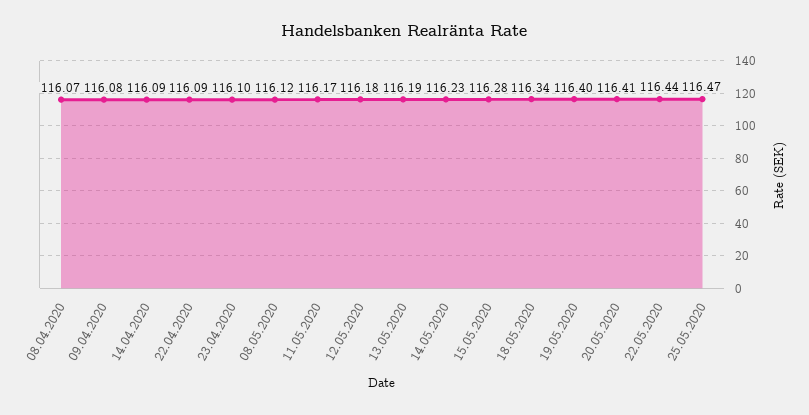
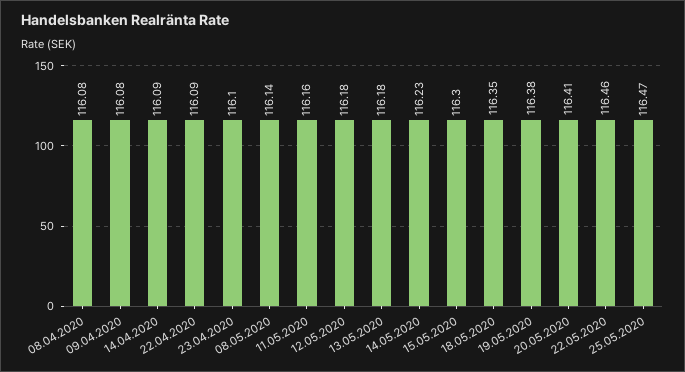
  {
-   "08.04.2020": 116.07,
+   "08.04.2020": 116.08,
    "09.04.2020": 116.08,
    "14.04.2020": 116.09,
    "22.04.2020": 116.09,
    "23.04.2020": 116.1,
-   "08.05.2020": 116.12,
+   "08.05.2020": 116.14,
-   "11.05.2020": 116.17,
+   "11.05.2020": 116.16,
    "12.05.2020": 116.18,
-   "13.05.2020": 116.19,
+   "13.05.2020": 116.18,
    "14.05.2020": 116.23,
-   "15.05.2020": 116.28,
+   "15.05.2020": 116.3,
-   "18.05.2020": 116.34,
+   "18.05.2020": 116.35,
-   "19.05.2020": 116.4,
+   "19.05.2020": 116.38,
    "20.05.2020": 116.41,
-   "22.05.2020": 116.44,
+   "22.05.2020": 116.46,
    "25.05.2020": 116.47
  }

